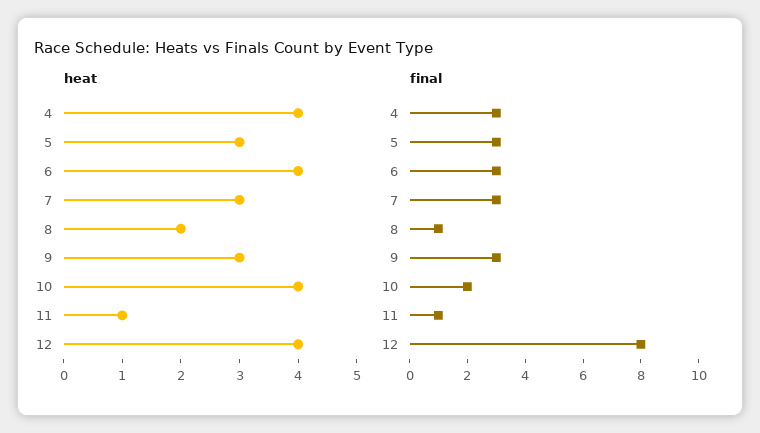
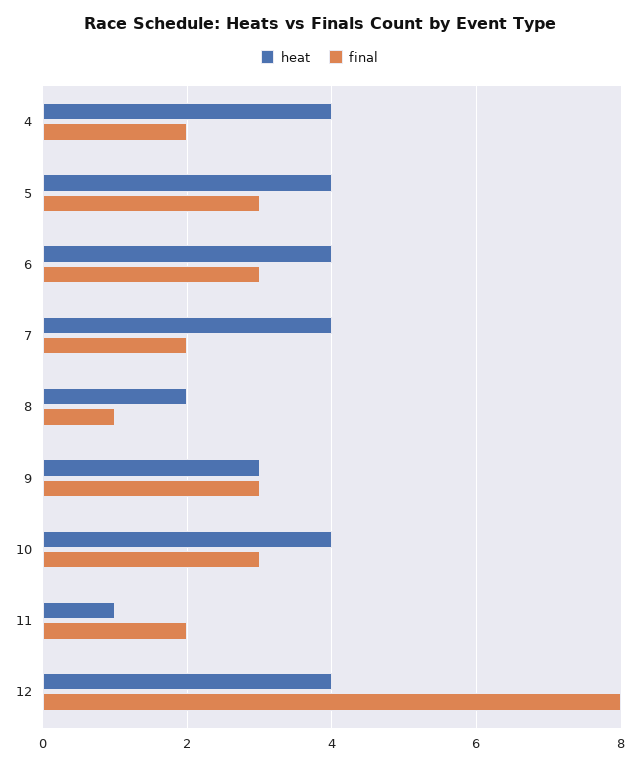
  {
    "heat": {
      "4": 4,
-     "5": 3,
+     "5": 4,
      "6": 4,
-     "7": 3,
+     "7": 4,
      "8": 2,
      "9": 3,
      "10": 4,
      "11": 1,
      "12": 4
    },
    "final": {
-     "4": 3,
+     "4": 2,
      "5": 3,
      "6": 3,
-     "7": 3,
+     "7": 2,
      "8": 1,
      "9": 3,
-     "10": 2,
+     "10": 3,
-     "11": 1,
+     "11": 2,
      "12": 8
    }
  }

